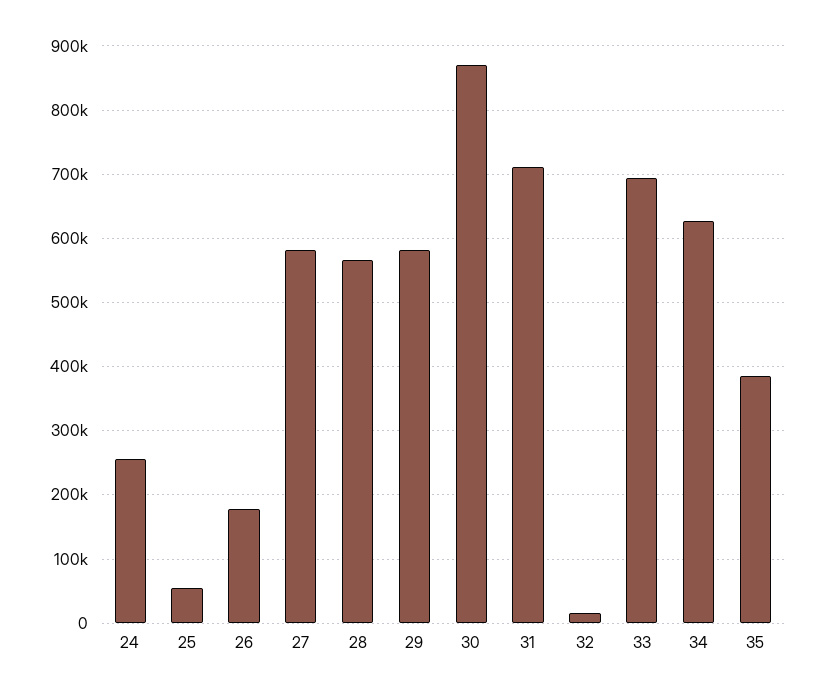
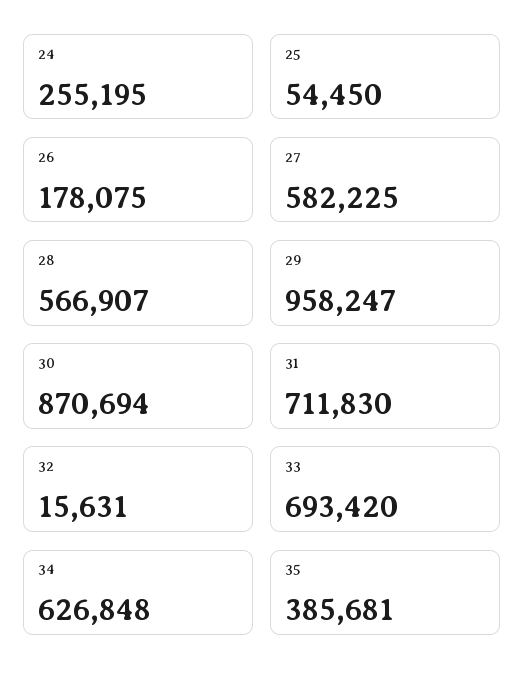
  {
    "24": 255195,
    "25": 54450,
    "26": 178075,
    "27": 582225,
    "28": 566907,
-   "29": 580000,
+   "29": 958247,
    "30": 870694,
    "31": 711830,
    "32": 15631,
    "33": 693420,
    "34": 626848,
    "35": 385681
  }

